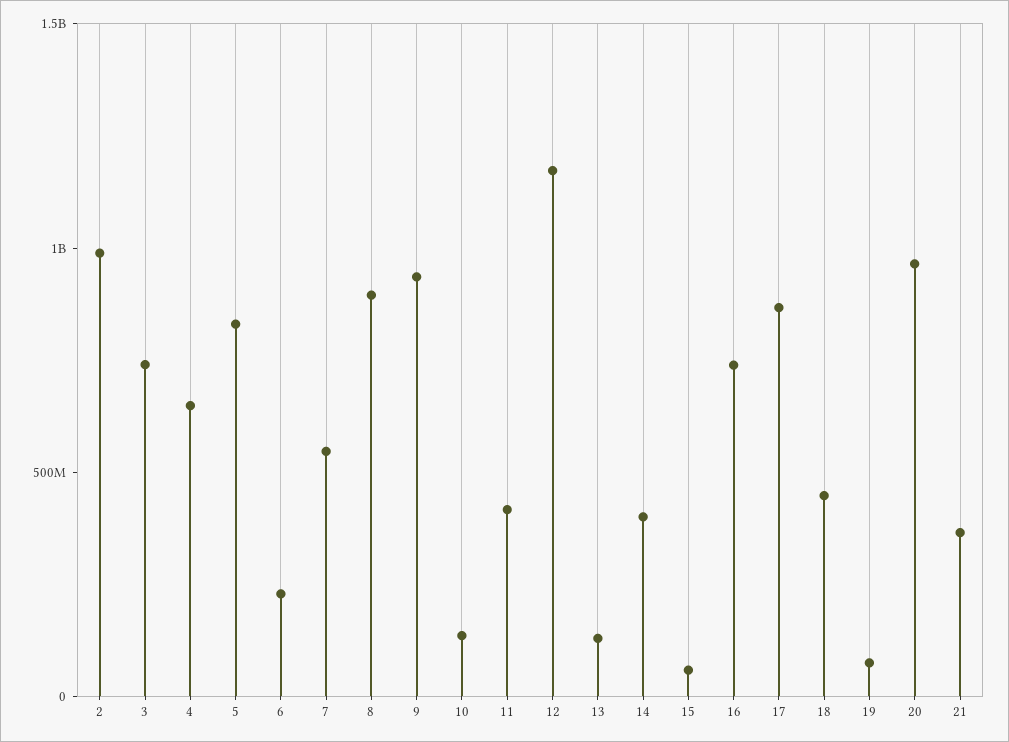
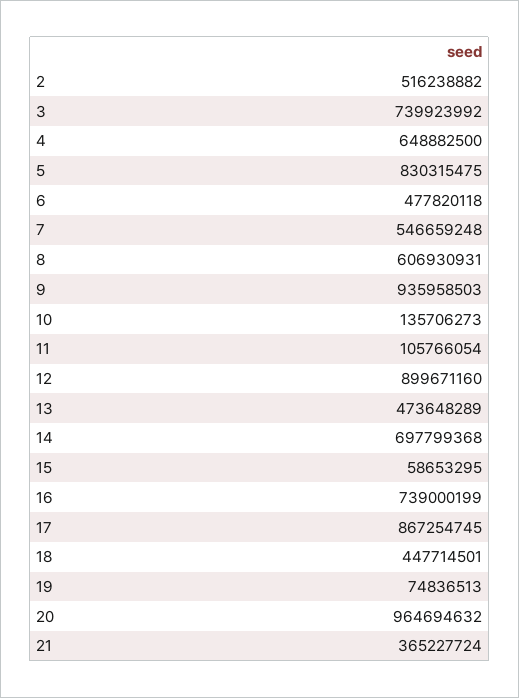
  {
-   "2": 1000000000,
+   "2": 516238882,
    "3": 739923992,
    "4": 648882500,
    "5": 830315475,
-   "6": 200000000,
+   "6": 477820118,
    "7": 546659248,
-   "8": 900000000,
+   "8": 606930931,
    "9": 935958503,
    "10": 135706273,
-   "11": 400000000,
+   "11": 105766054,
-   "12": 1200000000,
+   "12": 899671160,
-   "13": 100000000,
+   "13": 473648289,
-   "14": 400000000,
+   "14": 697799368,
    "15": 58653295,
    "16": 739000199,
    "17": 867254745,
    "18": 447714501,
    "19": 74836513,
    "20": 964694632,
    "21": 365227724
  }

